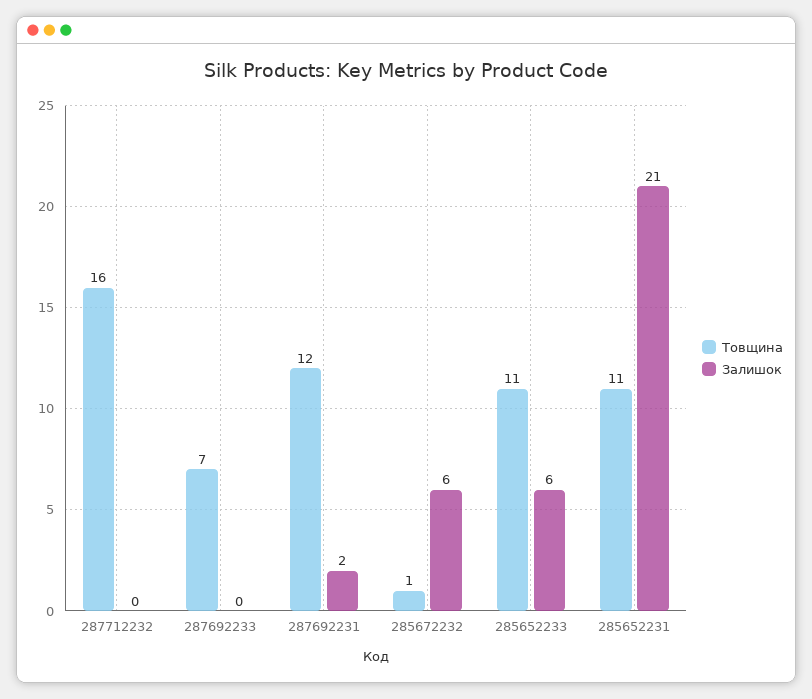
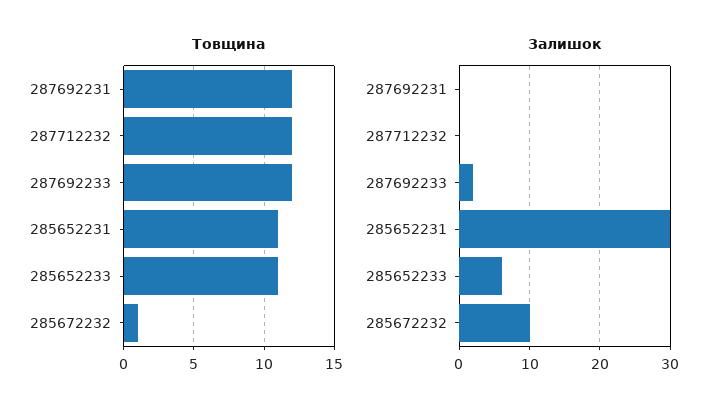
  {
    "Товщина": {
-     "287712232": 16,
+     "287712232": 12,
-     "287692233": 7,
+     "287692233": 12,
      "287692231": 12,
      "285672232": 1,
      "285652233": 11,
      "285652231": 11
    },
    "Залишок": {
      "287712232": 0,
-     "287692233": 0,
+     "287692233": 2,
-     "287692231": 2,
+     "287692231": 0,
-     "285672232": 6,
+     "285672232": 10,
      "285652233": 6,
-     "285652231": 21
+     "285652231": 30
    }
  }

